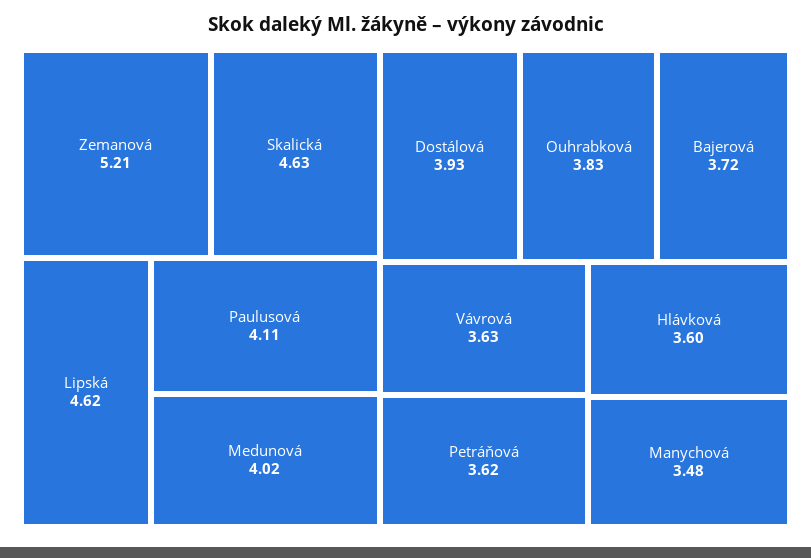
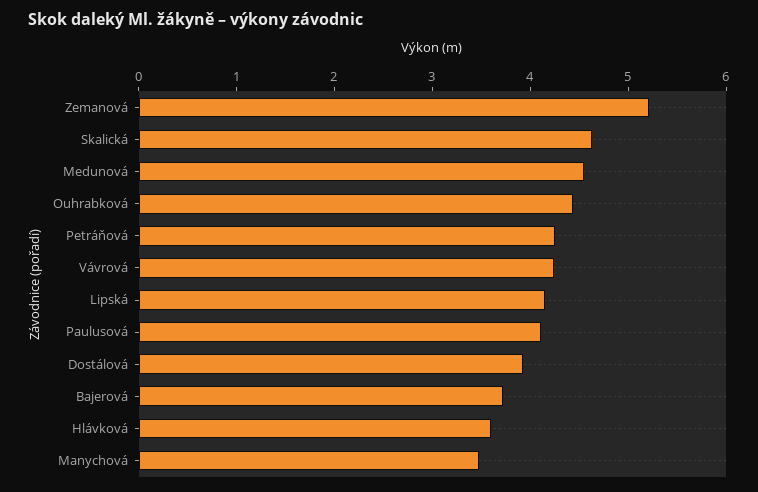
  {
    "Zemanová": 5.21,
    "Skalická": 4.63,
-   "Lipská": 4.62,
+   "Lipská": 4.2,
    "Paulusová": 4.11,
-   "Medunová": 4.02,
+   "Medunová": 4.6,
    "Dostálová": 3.93,
-   "Ouhrabková": 3.83,
+   "Ouhrabková": 4.4,
    "Bajerová": 3.72,
-   "Vávrová": 3.63,
+   "Vávrová": 4.2,
-   "Petráňová": 3.62,
+   "Petráňová": 4.2,
    "Hlávková": 3.6,
    "Manychová": 3.48
  }

